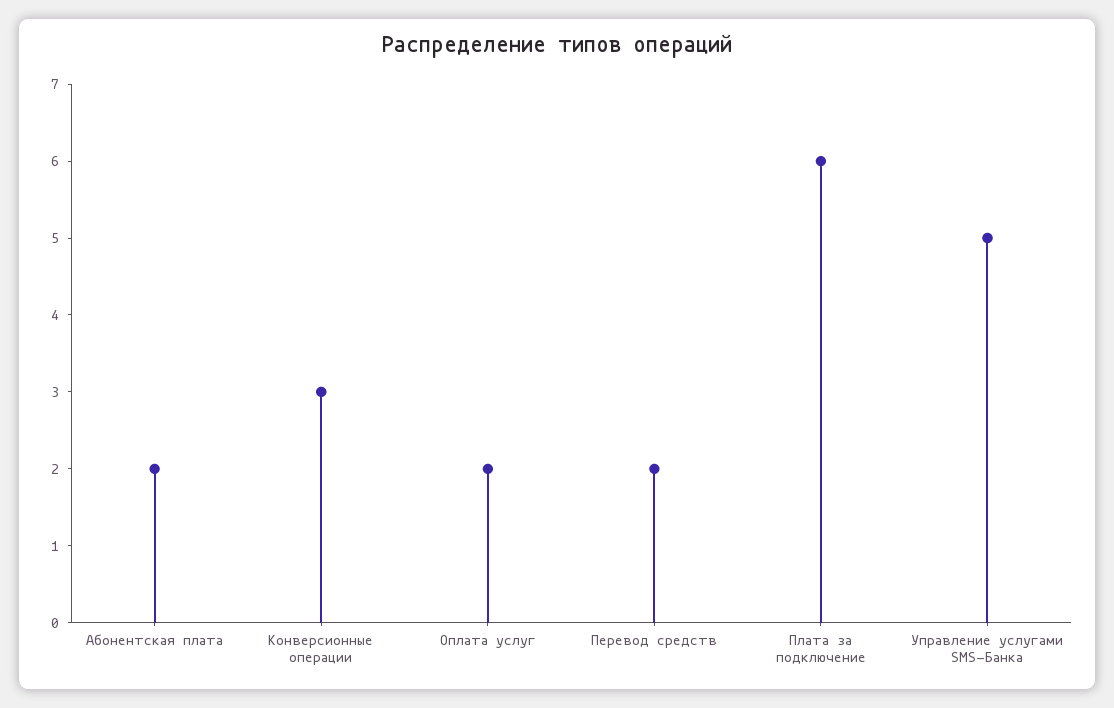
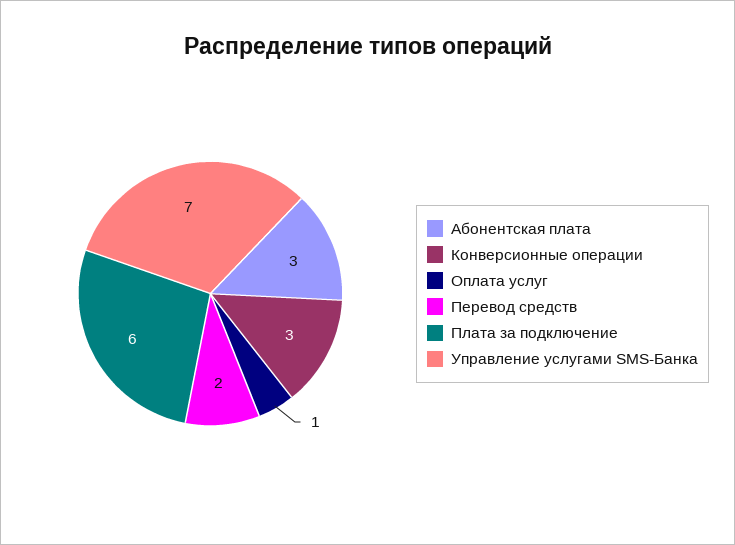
  {
-   "Абонентская плата": 2,
+   "Абонентская плата": 3,
    "Конверсионные операции": 3,
-   "Оплата услуг": 2,
+   "Оплата услуг": 1,
    "Перевод средств": 2,
    "Плата за подключение": 6,
-   "Управление услугами SMS-Банка": 5
+   "Управление услугами SMS-Банка": 7
  }

